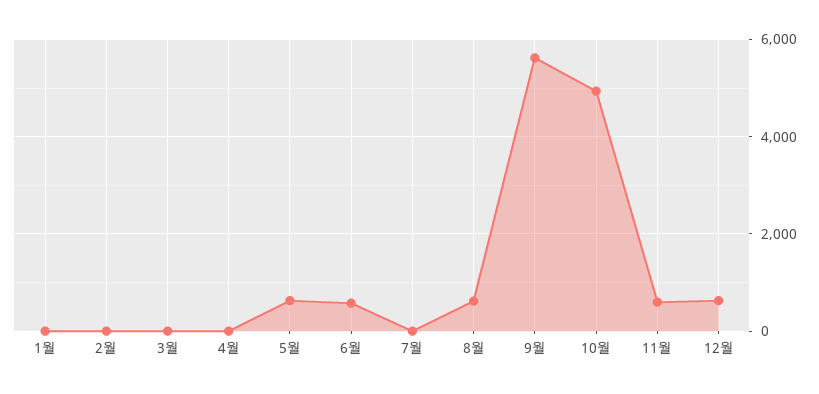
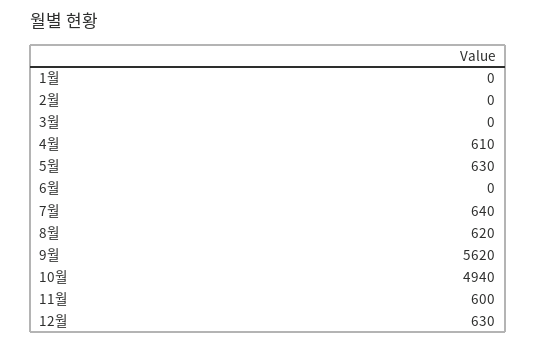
  {
    "1월": 0,
    "2월": 0,
    "3월": 0,
-   "4월": 0,
+   "4월": 610,
    "5월": 630,
-   "6월": 600,
+   "6월": 0,
-   "7월": 0,
+   "7월": 640,
    "8월": 620,
    "9월": 5620,
    "10월": 4940,
    "11월": 600,
    "12월": 630
  }

